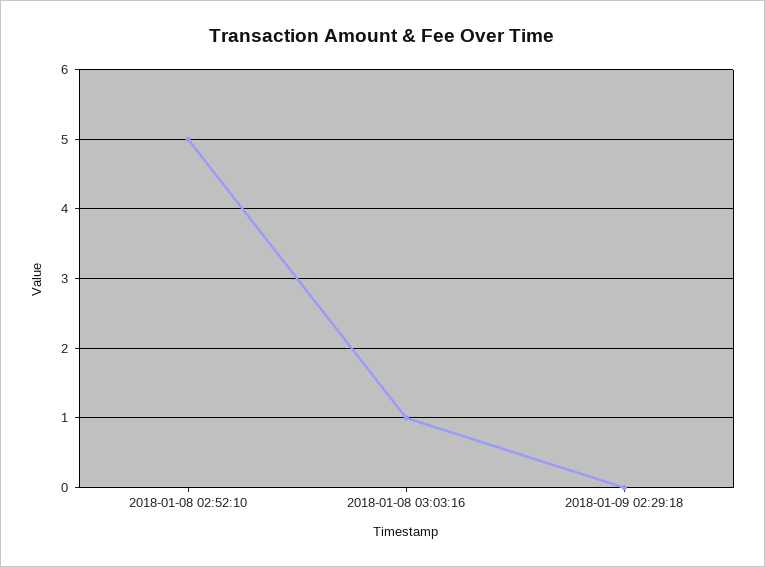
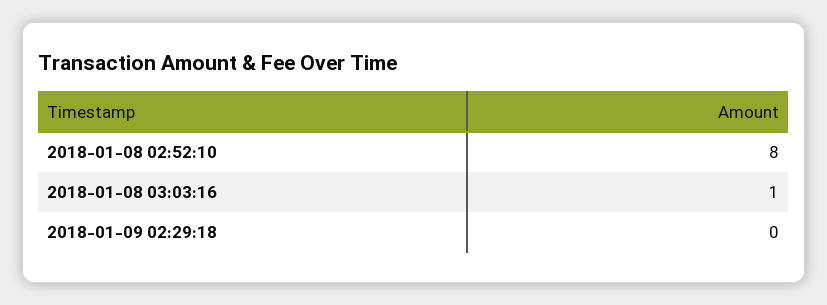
  {
-   "2018-01-08 02:52:10": 5,
+   "2018-01-08 02:52:10": 8,
    "2018-01-08 03:03:16": 1,
    "2018-01-09 02:29:18": 0
  }

